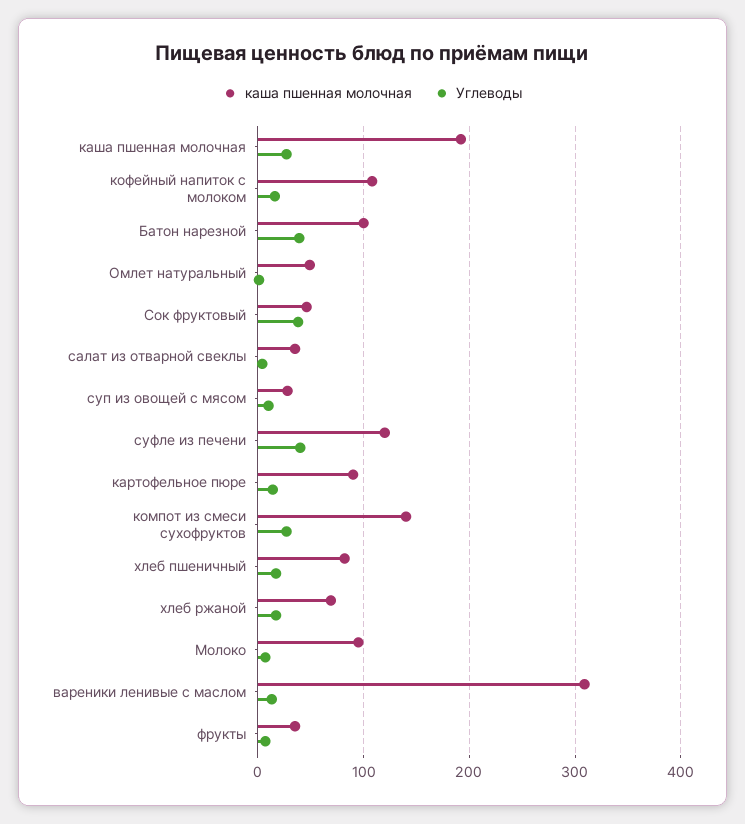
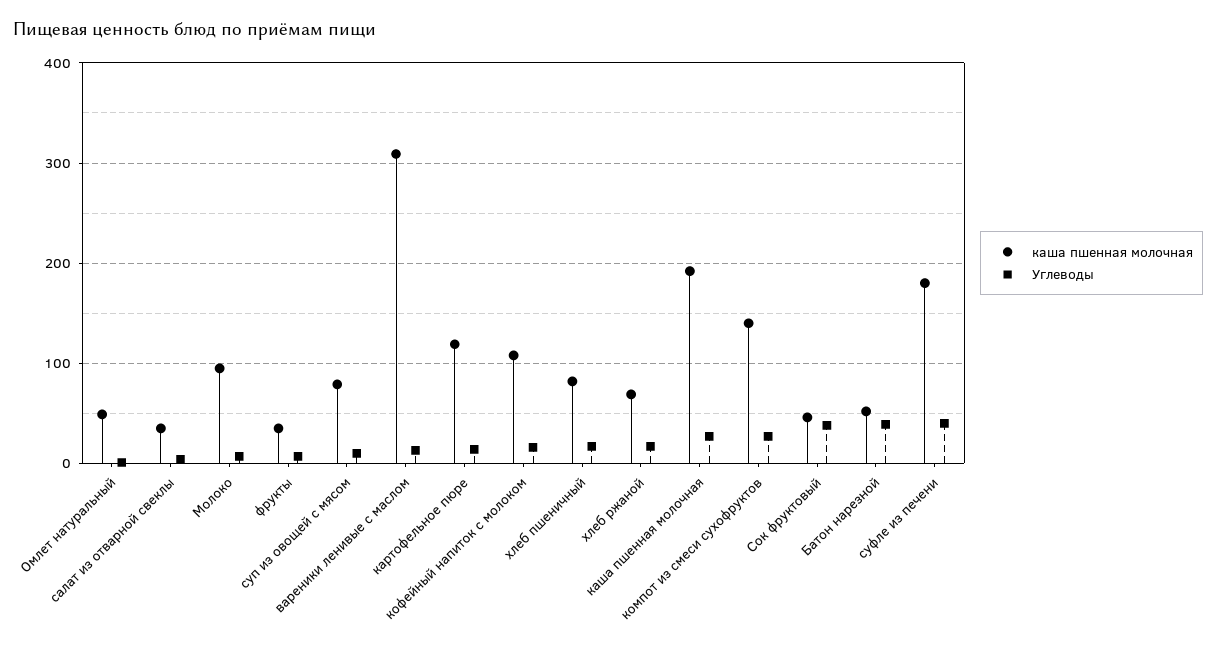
  {
    "каша пшенная молочная": {
      "каша пшенная молочная": 190,
      "кофейный напиток с молоком": 110,
-     "Батон нарезной": 100,
+     "Батон нарезной": 50,
      "Омлет натуральный": 50,
      "Сок фруктовый": 50,
      "салат из отварной свеклы": 40,
-     "суп из овощей с мясом": 30,
+     "суп из овощей с мясом": 80,
-     "суфле из печени": 120,
+     "суфле из печени": 180,
-     "картофельное пюре": 90,
+     "картофельное пюре": 120,
      "компот из смеси сухофруктов": 140,
      "хлеб пшеничный": 80,
      "хлеб ржаной": 70,
      "Молоко": 100,
      "вареники ленивые с маслом": 310,
      "фрукты": 40
    },
    "Углеводы": {
      "каша пшенная молочная": 30,
      "кофейный напиток с молоком": 20,
      "Батон нарезной": 40,
      "Омлет натуральный": 0,
      "Сок фруктовый": 40,
      "салат из отварной свеклы": 0,
      "суп из овощей с мясом": 10,
      "суфле из печени": 40,
      "картофельное пюре": 10,
      "компот из смеси сухофруктов": 30,
      "хлеб пшеничный": 20,
      "хлеб ржаной": 20,
      "Молоко": 10,
      "вареники ленивые с маслом": 10,
      "фрукты": 10
    }
  }

